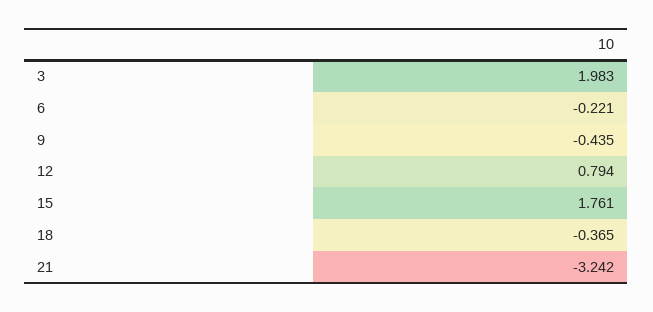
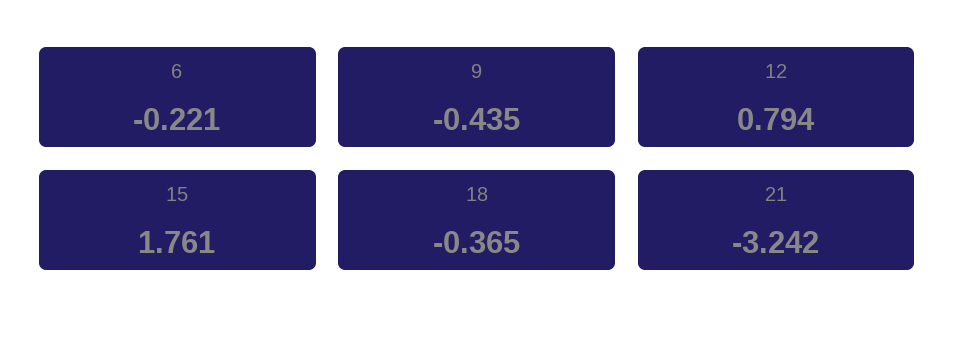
  {
-   "3": 1.983,
    "6": -0.221,
    "9": -0.435,
    "12": 0.794,
    "15": 1.761,
    "18": -0.365,
    "21": -3.242
  }

